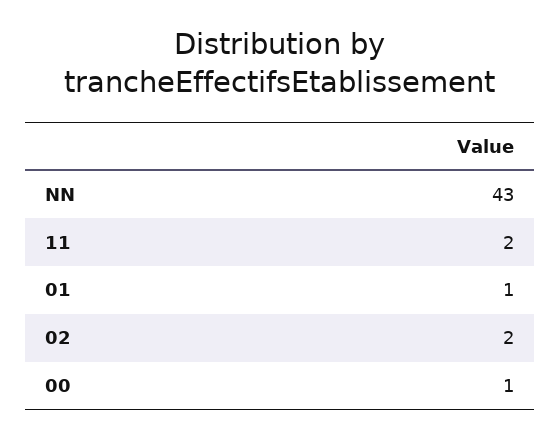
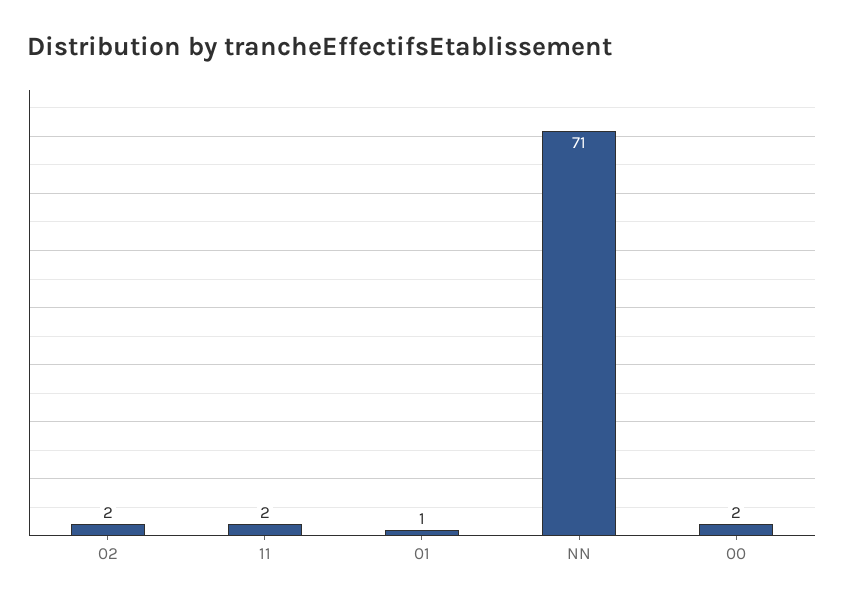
  {
-   "NN": 43,
+   "NN": 71,
    "11": 2,
    "01": 1,
    "02": 2,
-   "00": 1
+   "00": 2
  }

